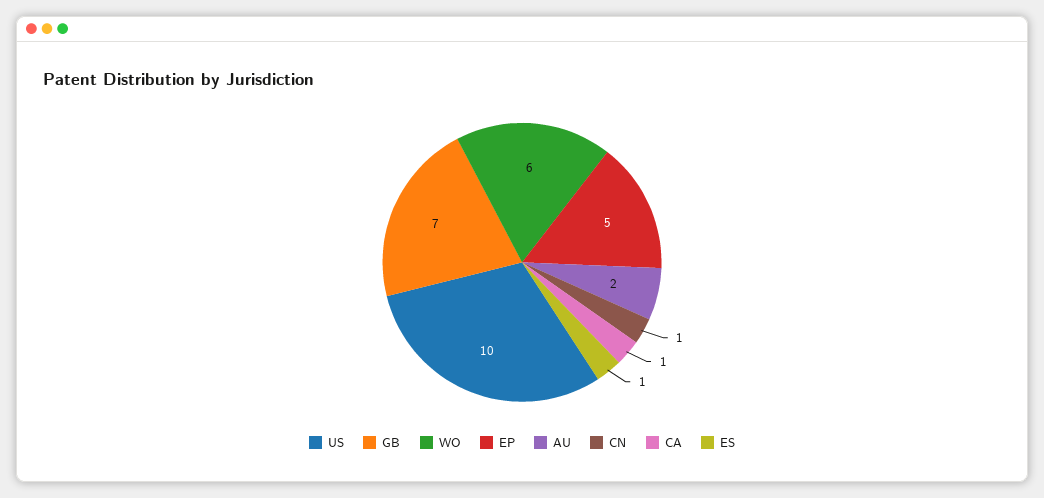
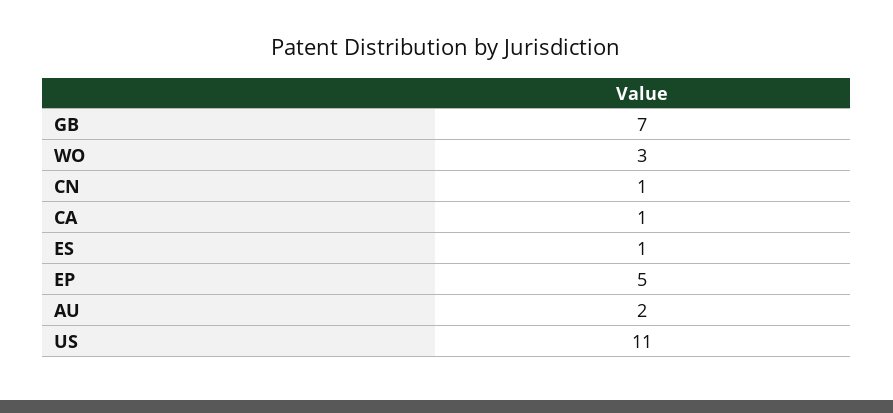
  {
-   "US": 10,
+   "US": 11,
    "GB": 7,
-   "WO": 6,
+   "WO": 3,
    "EP": 5,
    "AU": 2,
    "CN": 1,
    "CA": 1,
    "ES": 1
  }

